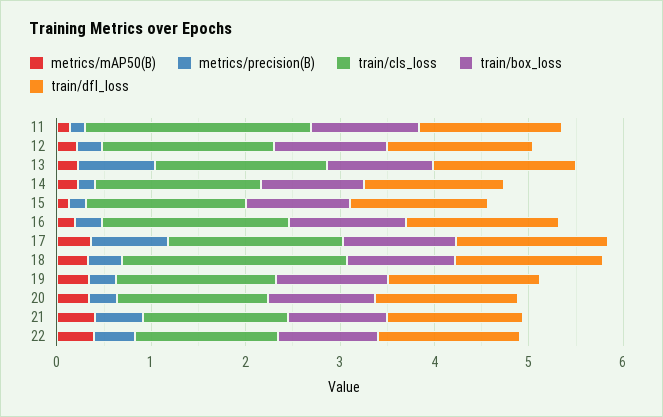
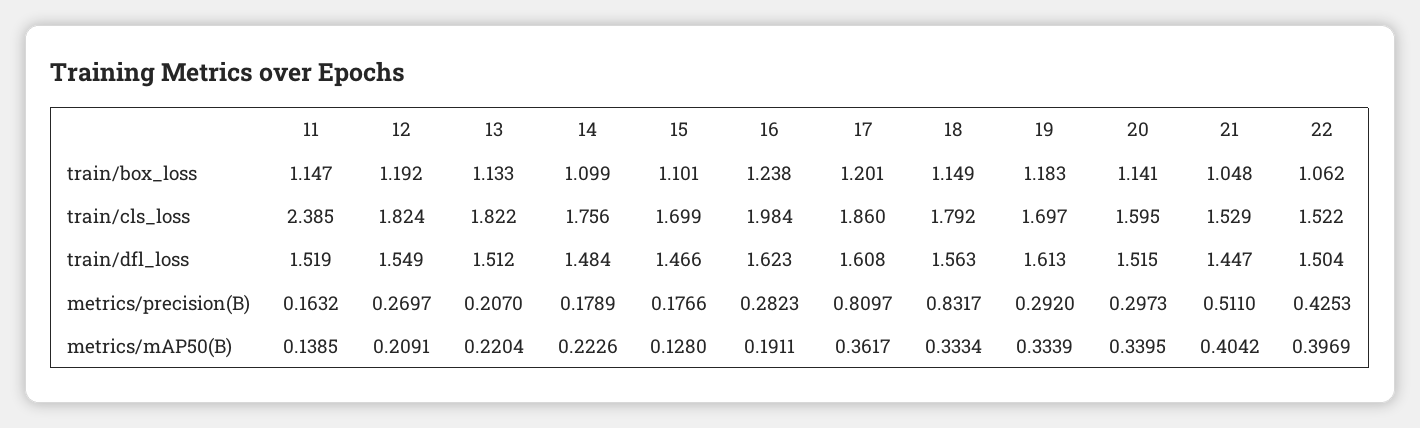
  {
    "metrics/mAP50(B)": {
      "11": 0.1385,
      "12": 0.2091,
      "13": 0.2204,
      "14": 0.2226,
      "15": 0.128,
      "16": 0.1911,
      "17": 0.3617,
      "18": 0.3334,
      "19": 0.3339,
      "20": 0.3395,
      "21": 0.4042,
      "22": 0.3969
    },
    "metrics/precision(B)": {
      "11": 0.1632,
      "12": 0.2697,
-     "13": 0.8,
+     "13": 0.207,
      "14": 0.1789,
      "15": 0.1766,
      "16": 0.2823,
      "17": 0.8097,
-     "18": 0.4,
+     "18": 0.8317,
      "19": 0.292,
      "20": 0.2973,
      "21": 0.511,
      "22": 0.4253
    },
    "train/cls_loss": {
      "11": 2.385,
      "12": 1.824,
      "13": 1.822,
      "14": 1.756,
      "15": 1.699,
      "16": 1.984,
      "17": 1.86,
-     "18": 2.4,
+     "18": 1.792,
      "19": 1.697,
      "20": 1.595,
      "21": 1.529,
      "22": 1.522
    },
    "train/box_loss": {
      "11": 1.147,
      "12": 1.192,
      "13": 1.133,
      "14": 1.099,
      "15": 1.101,
      "16": 1.238,
      "17": 1.201,
      "18": 1.149,
      "19": 1.183,
      "20": 1.141,
      "21": 1.048,
      "22": 1.062
    },
    "train/dfl_loss": {
      "11": 1.519,
      "12": 1.549,
      "13": 1.512,
      "14": 1.484,
      "15": 1.466,
      "16": 1.623,
      "17": 1.608,
      "18": 1.563,
      "19": 1.613,
      "20": 1.515,
      "21": 1.447,
      "22": 1.504
    }
  }

